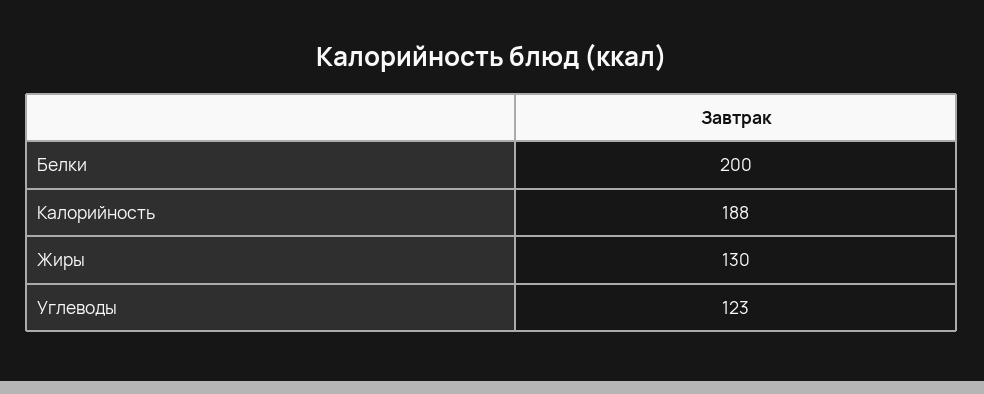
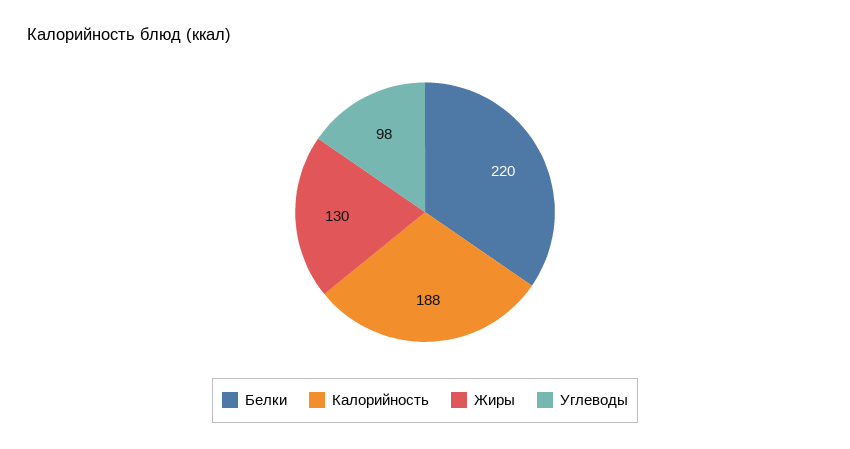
  {
-   "Белки": 200,
+   "Белки": 220,
    "Калорийность": 188,
    "Жиры": 130,
-   "Углеводы": 123
+   "Углеводы": 98
  }

